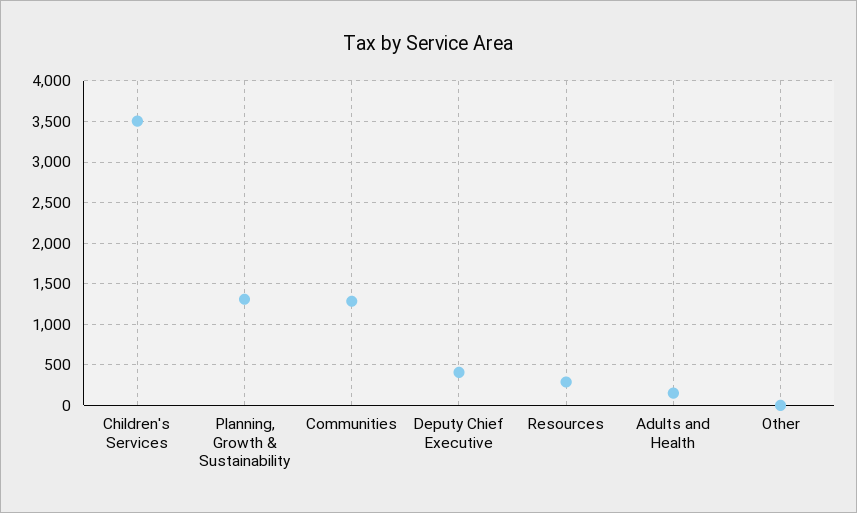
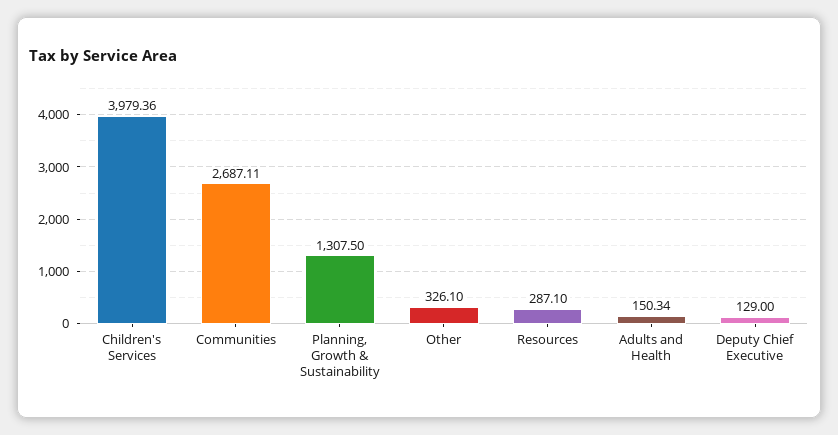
  {
-   "Children's Services": 3500,
+   "Children's Services": 3979.36,
    "Planning, Growth & Sustainability": 1307.5,
-   "Communities": 1300,
+   "Communities": 2687.11,
-   "Deputy Chief Executive": 400,
+   "Deputy Chief Executive": 129,
    "Resources": 287.1,
    "Adults and Health": 150.34,
-   "Other": 0
+   "Other": 326.1
  }

